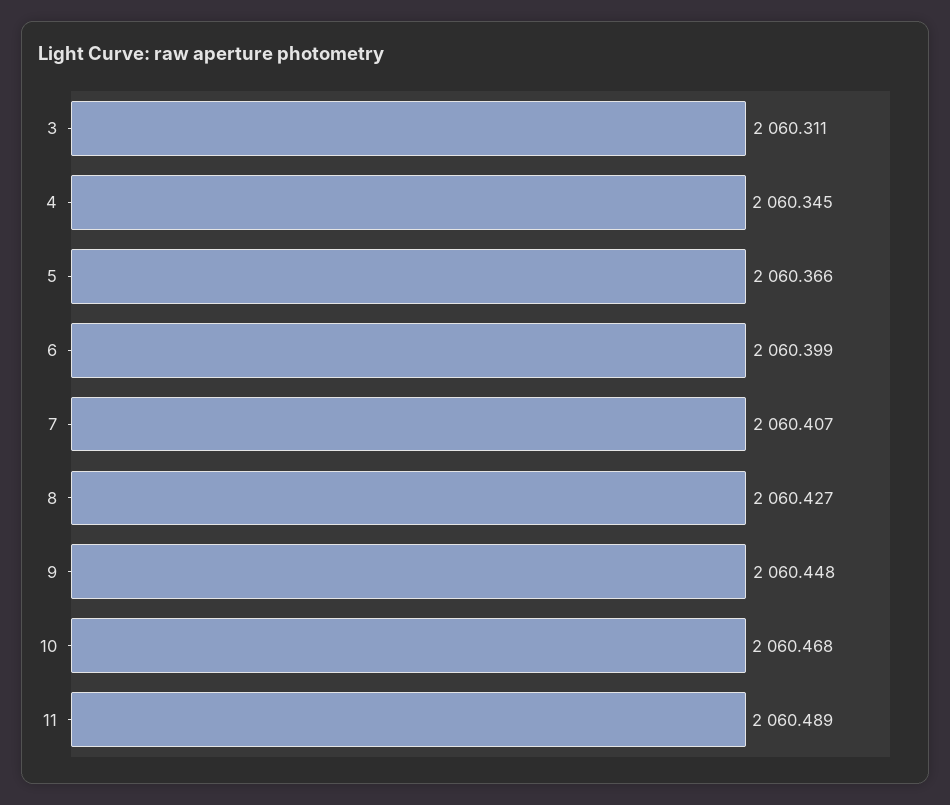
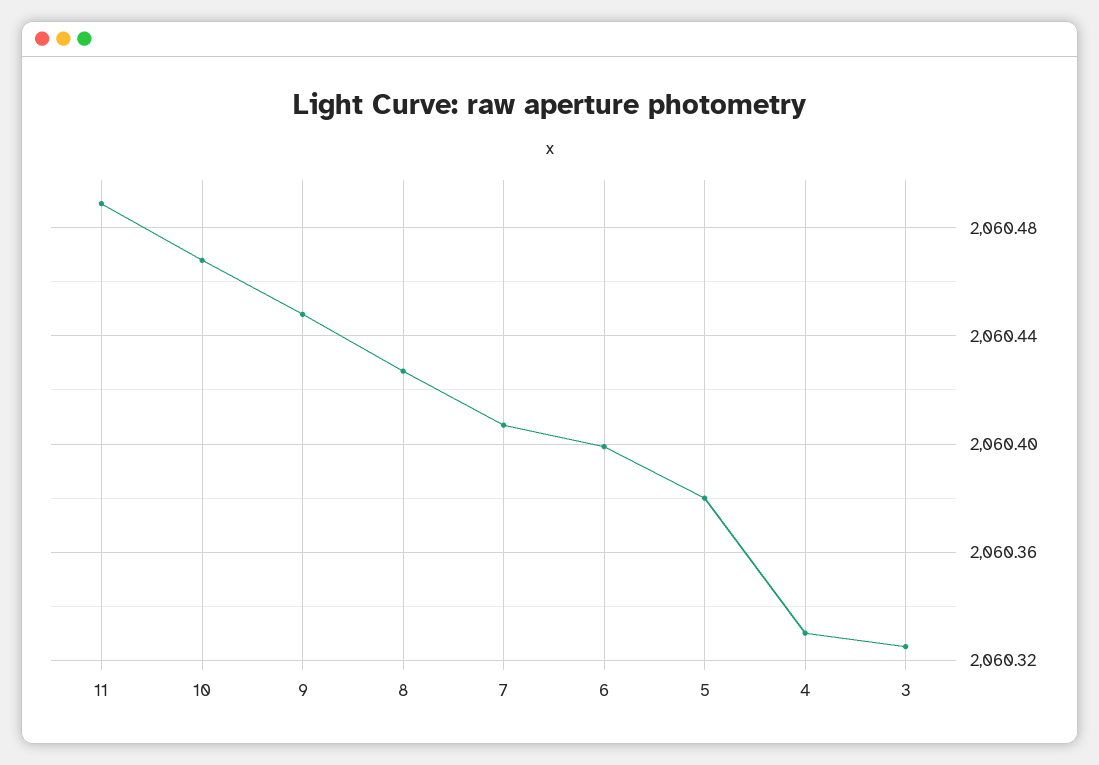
  {
-   "3": 2060.311,
+   "3": 2060.325,
-   "4": 2060.345,
+   "4": 2060.33,
-   "5": 2060.366,
+   "5": 2060.38,
    "6": 2060.399,
    "7": 2060.407,
    "8": 2060.427,
    "9": 2060.448,
    "10": 2060.468,
    "11": 2060.489
  }

